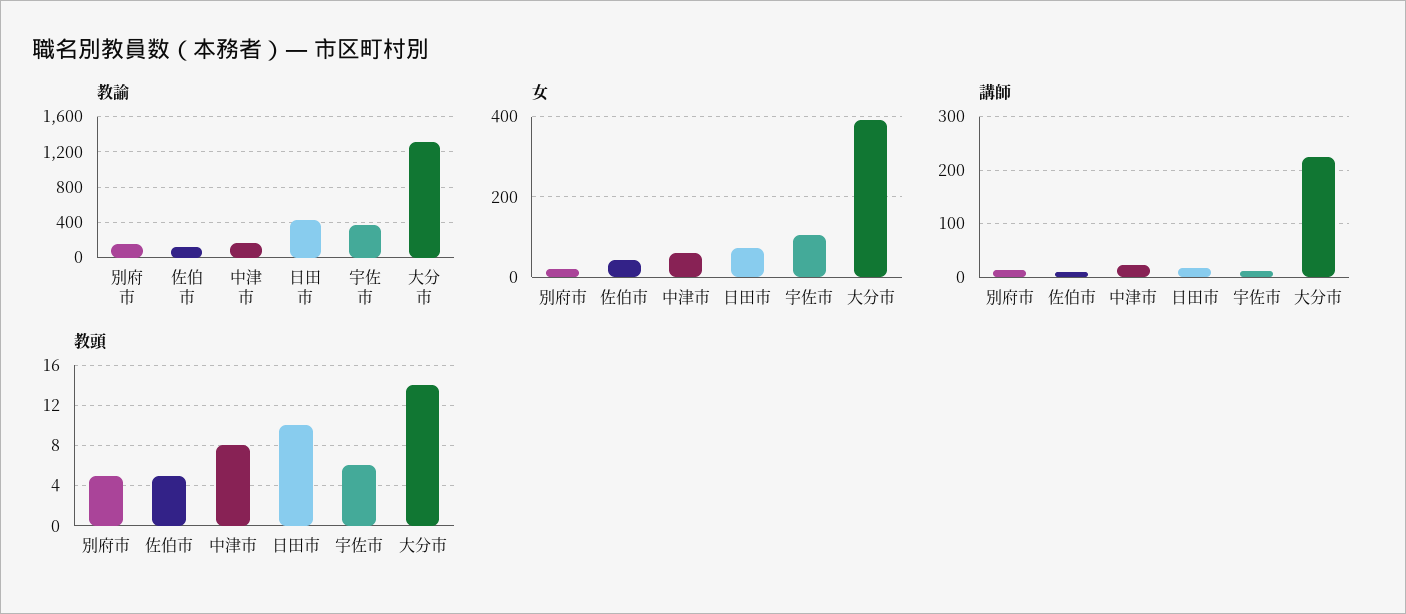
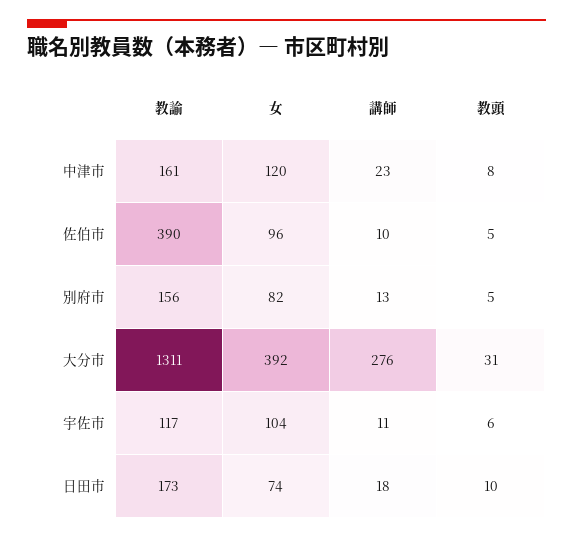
  {
    "教諭": {
      "別府市": 156,
-     "佐伯市": 100,
+     "佐伯市": 390,
      "中津市": 161,
-     "日田市": 400,
+     "日田市": 173,
-     "宇佐市": 400,
+     "宇佐市": 117,
      "大分市": 1311
    },
    "女": {
-     "別府市": 20,
+     "別府市": 82,
-     "佐伯市": 40,
+     "佐伯市": 96,
-     "中津市": 60,
+     "中津市": 120,
      "日田市": 74,
      "宇佐市": 104,
      "大分市": 392
    },
    "講師": {
      "別府市": 13,
      "佐伯市": 10,
      "中津市": 23,
      "日田市": 18,
      "宇佐市": 11,
-     "大分市": 220
+     "大分市": 276
    },
    "教頭": {
      "別府市": 5,
      "佐伯市": 5,
      "中津市": 8,
      "日田市": 10,
      "宇佐市": 6,
-     "大分市": 14
+     "大分市": 31
    }
  }

